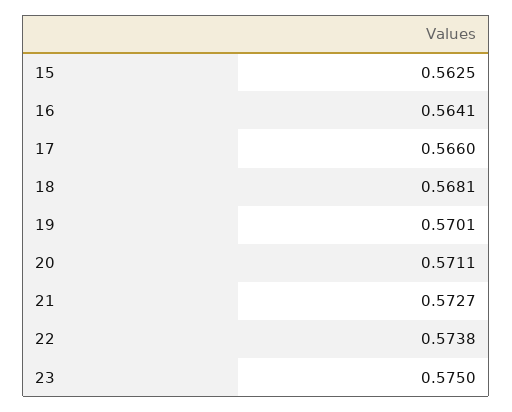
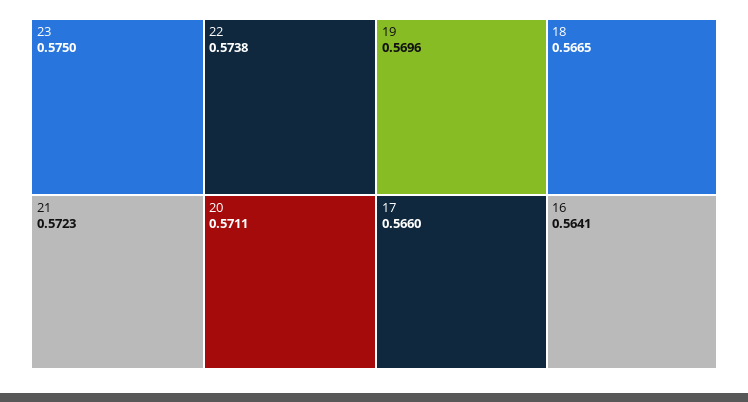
  {
-   "15": 0.5625,
    "16": 0.5641,
    "17": 0.566,
-   "18": 0.5681,
+   "18": 0.5665,
-   "19": 0.5701,
+   "19": 0.5696,
    "20": 0.5711,
-   "21": 0.5727,
+   "21": 0.5723,
    "22": 0.5738,
    "23": 0.575
  }

